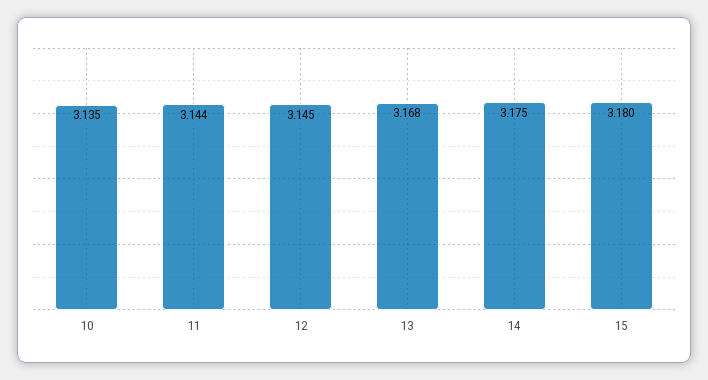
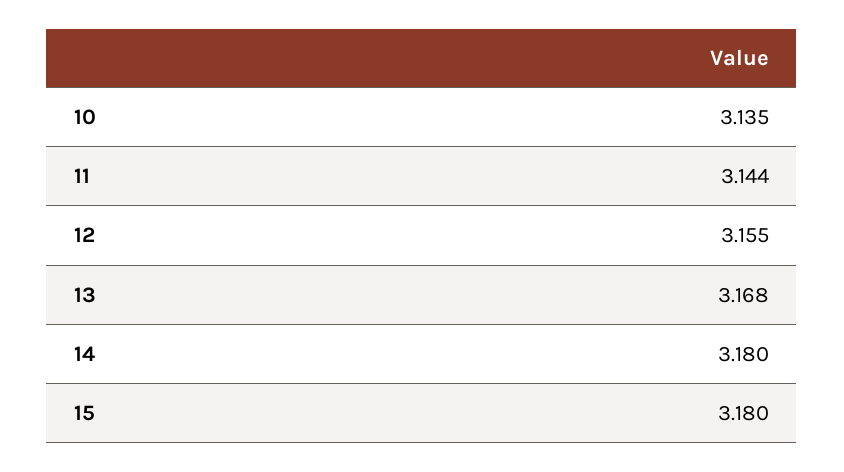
  {
    "10": 3.135,
    "11": 3.144,
-   "12": 3.145,
+   "12": 3.155,
    "13": 3.168,
-   "14": 3.175,
+   "14": 3.18,
    "15": 3.18
  }

